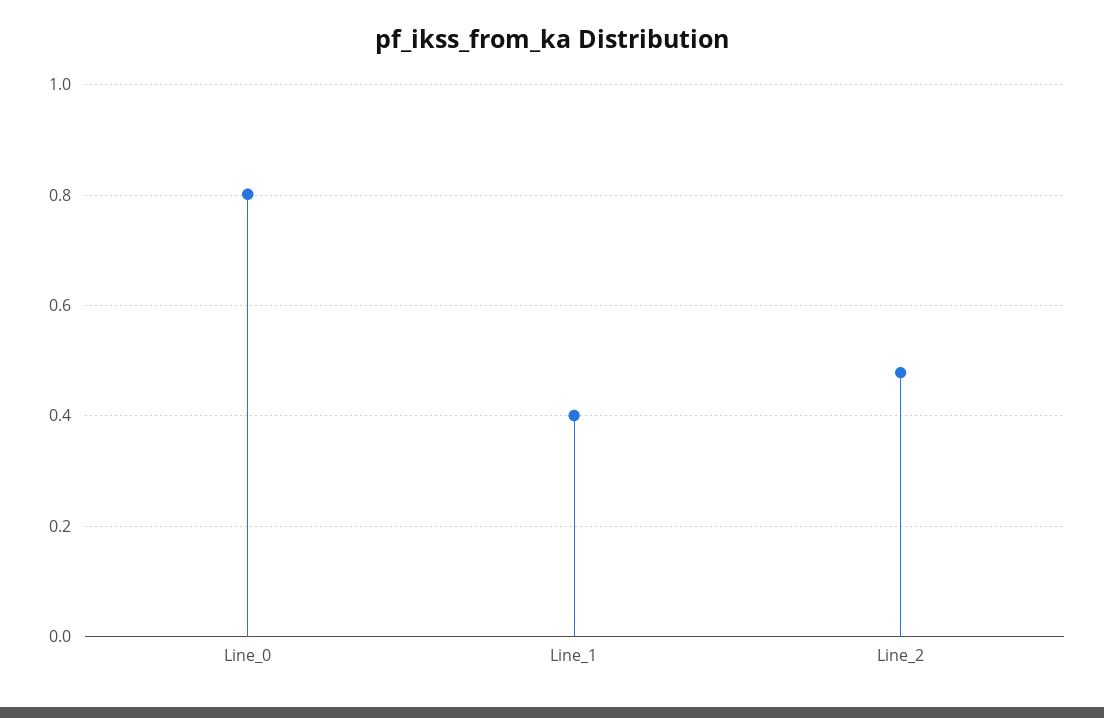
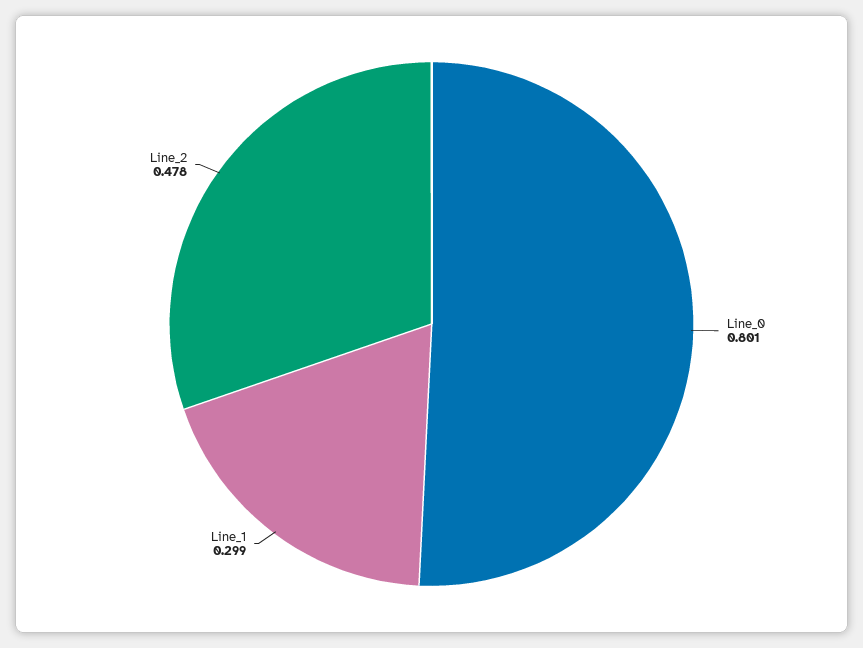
  {
    "Line_0": 0.801,
-   "Line_1": 0.4,
+   "Line_1": 0.299,
    "Line_2": 0.478
  }

